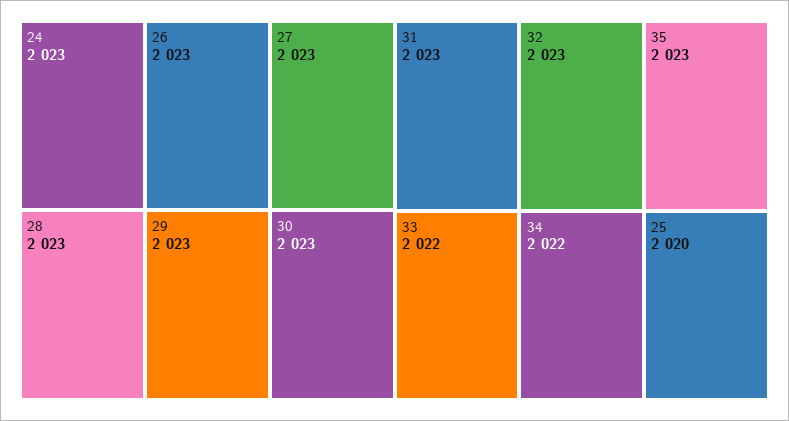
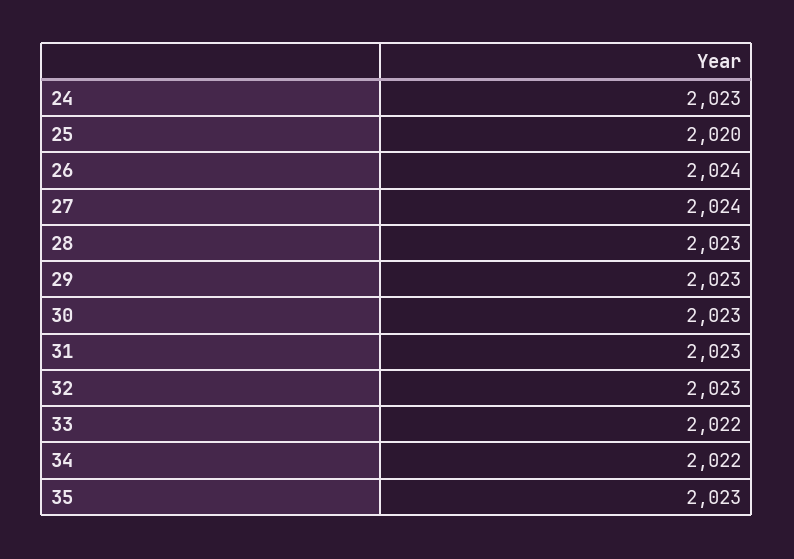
  {
    "24": 2023,
-   "26": 2023,
+   "26": 2024,
-   "27": 2023,
+   "27": 2024,
    "28": 2023,
    "29": 2023,
    "30": 2023,
    "31": 2023,
    "32": 2023,
    "35": 2023,
    "33": 2022,
    "34": 2022,
    "25": 2020
  }

